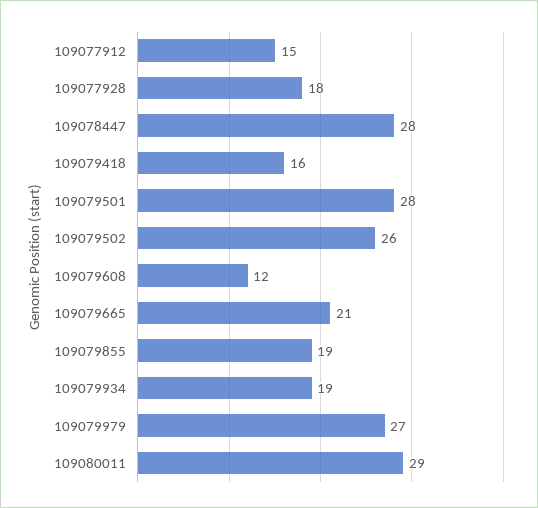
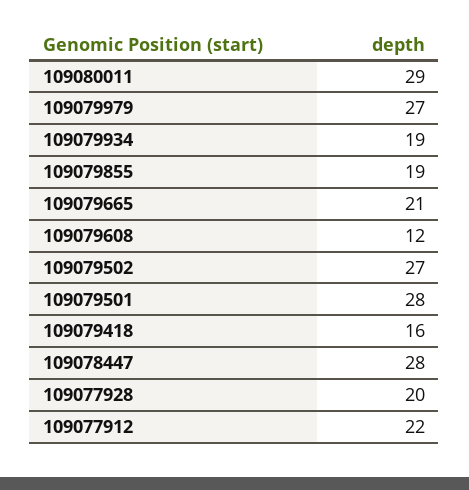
  {
-   "109077912": 15,
+   "109077912": 22,
-   "109077928": 18,
+   "109077928": 20,
    "109078447": 28,
    "109079418": 16,
    "109079501": 28,
-   "109079502": 26,
+   "109079502": 27,
    "109079608": 12,
    "109079665": 21,
    "109079855": 19,
    "109079934": 19,
    "109079979": 27,
    "109080011": 29
  }

